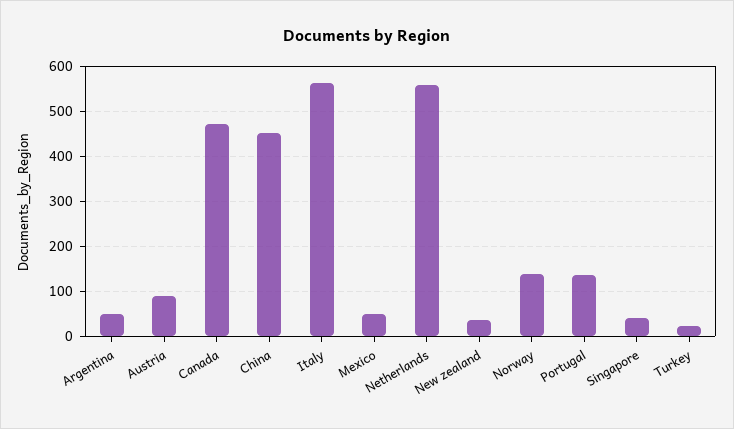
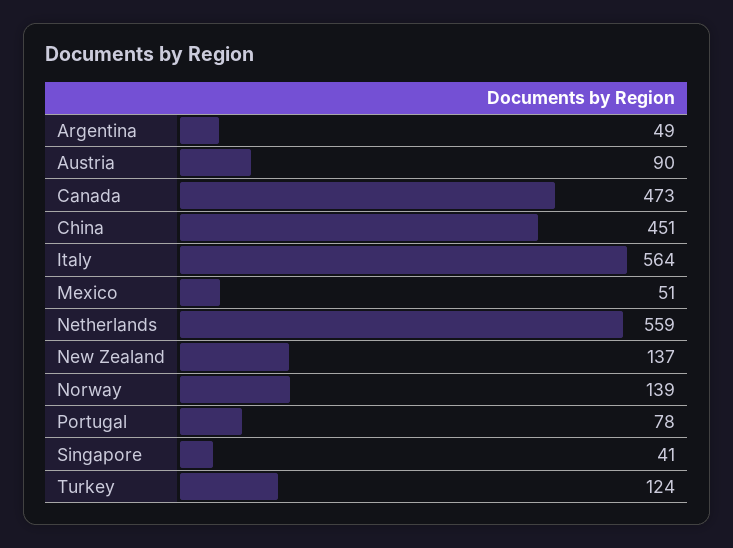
  {
    "Argentina": 49,
    "Austria": 90,
    "Canada": 473,
    "China": 451,
    "Italy": 564,
    "Mexico": 51,
    "Netherlands": 559,
-   "New zealand": 40,
+   "New zealand": 137,
    "Norway": 139,
-   "Portugal": 140,
+   "Portugal": 78,
    "Singapore": 41,
-   "Turkey": 20
+   "Turkey": 124
  }

